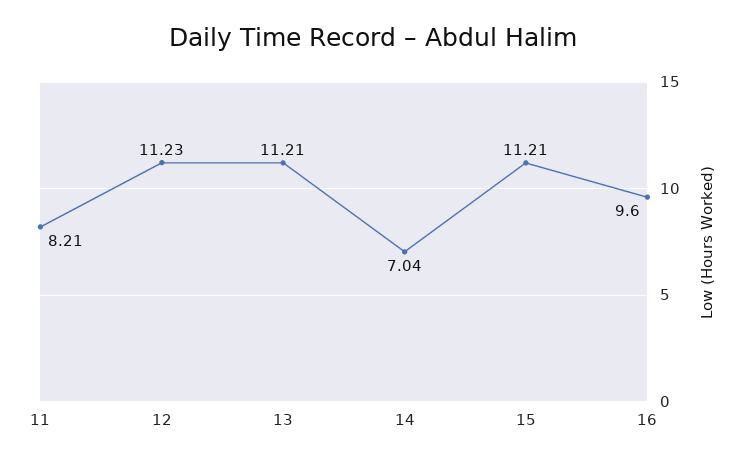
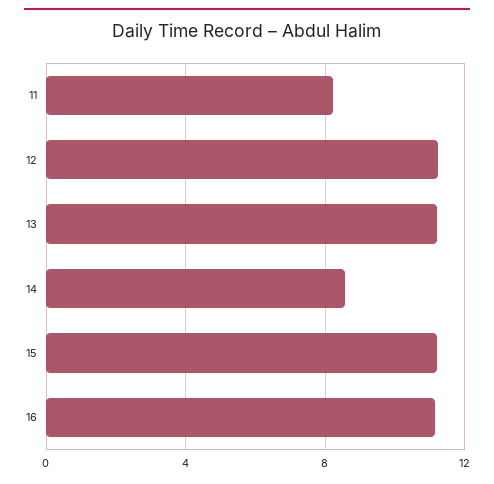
  {
    "11": 8.21,
    "12": 11.23,
    "13": 11.21,
-   "14": 7.04,
+   "14": 8.5,
    "15": 11.21,
-   "16": 9.6
+   "16": 11
  }

